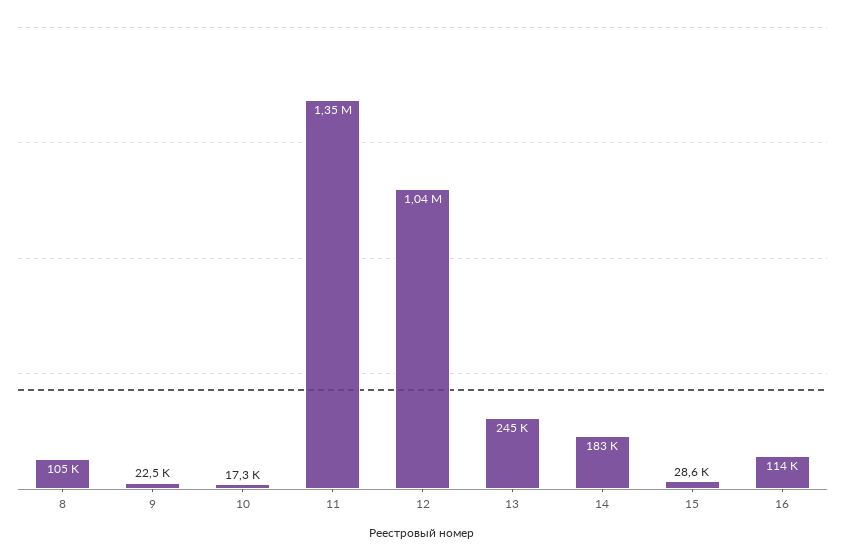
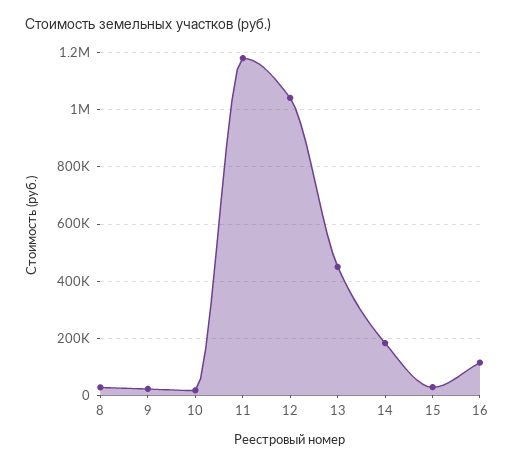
  {
-   "8": 105000,
+   "8": 25000,
    "9": 22500,
    "10": 17300,
-   "11": 1350000,
+   "11": 1175000,
    "12": 1040000,
-   "13": 245000,
+   "13": 450000,
    "14": 183000,
    "15": 28600,
    "16": 114000
  }

